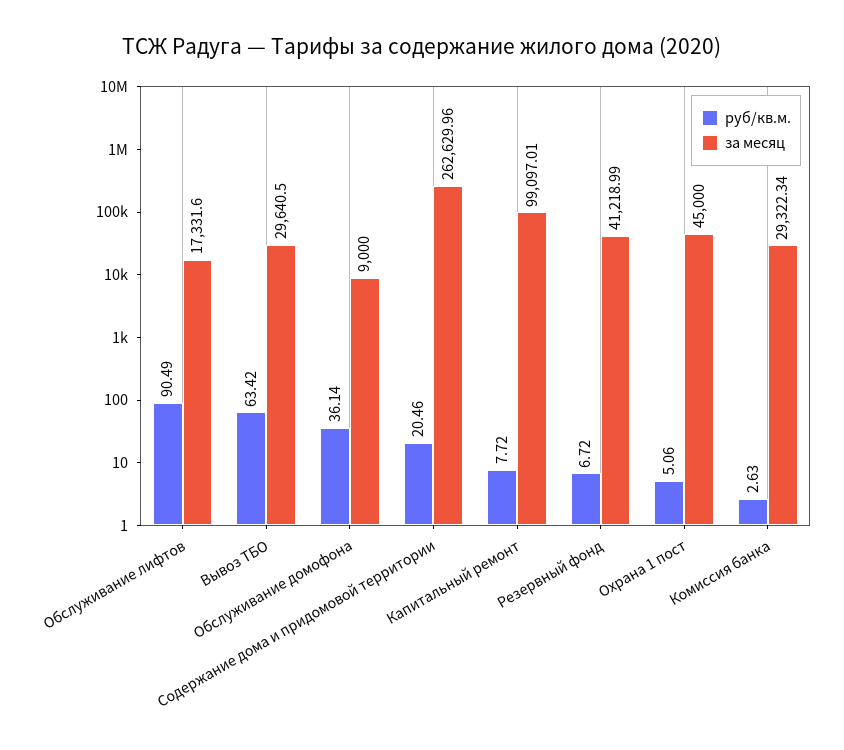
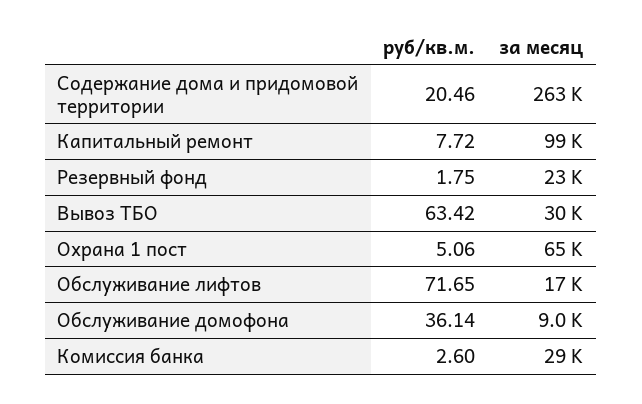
  {
    "руб/кв.м.": {
-     "Обслуживание лифтов": 90.49,
+     "Обслуживание лифтов": 71.65,
      "Вывоз ТБО": 63.42,
      "Обслуживание домофона": 36.14,
      "Содержание дома и придомовой территории": 20.46,
      "Капитальный ремонт": 7.72,
-     "Резервный фонд": 6.72,
+     "Резервный фонд": 1.75,
      "Охрана 1 пост": 5.06,
-     "Комиссия банка": 2.63
+     "Комиссия банка": 2.6
    },
    "за месяц": {
      "Обслуживание лифтов": 17331.6,
      "Вывоз ТБО": 29640.5,
      "Обслуживание домофона": 9000,
      "Содержание дома и придомовой территории": 262629.96,
      "Капитальный ремонт": 99097.01,
-     "Резервный фонд": 41218.99,
+     "Резервный фонд": 23000,
-     "Охрана 1 пост": 45000,
+     "Охрана 1 пост": 65000,
      "Комиссия банка": 29322.34
    }
  }

